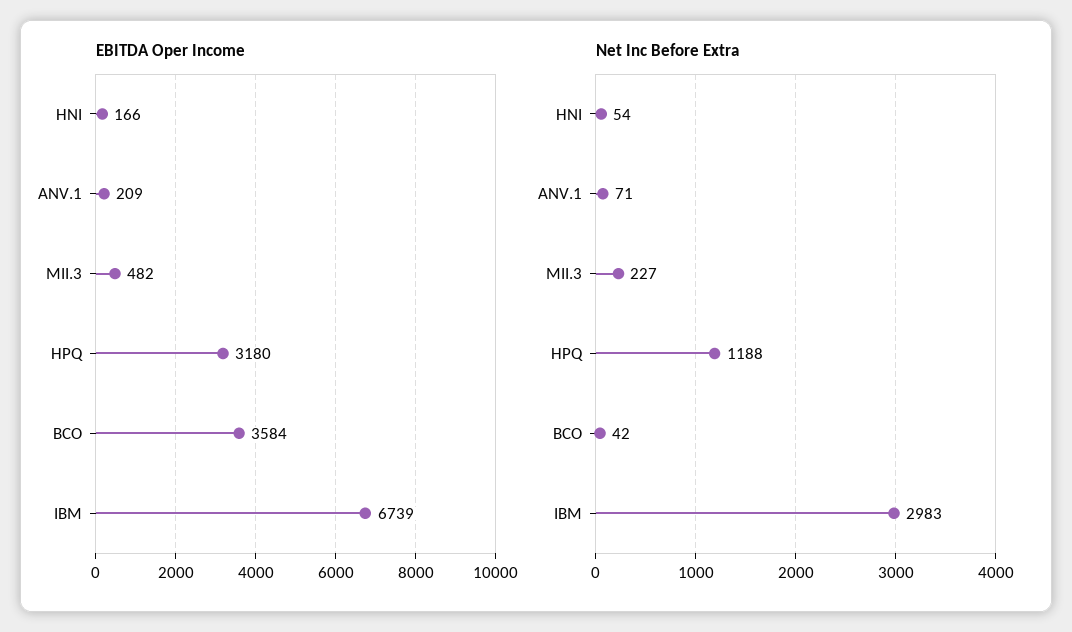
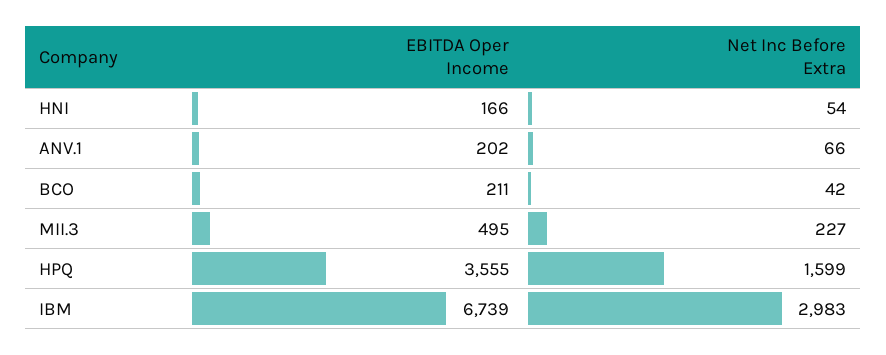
  {
    "EBITDA Oper Income": {
      "HNI": 166,
-     "ANV.1": 209,
+     "ANV.1": 202,
-     "MII.3": 482,
+     "MII.3": 495,
-     "HPQ": 3180,
+     "HPQ": 3555,
-     "BCO": 3584,
+     "BCO": 211,
      "IBM": 6739
    },
    "Net Inc Before Extra": {
      "HNI": 54,
-     "ANV.1": 71,
+     "ANV.1": 66,
      "MII.3": 227,
-     "HPQ": 1188,
+     "HPQ": 1599,
      "BCO": 42,
      "IBM": 2983
    }
  }

